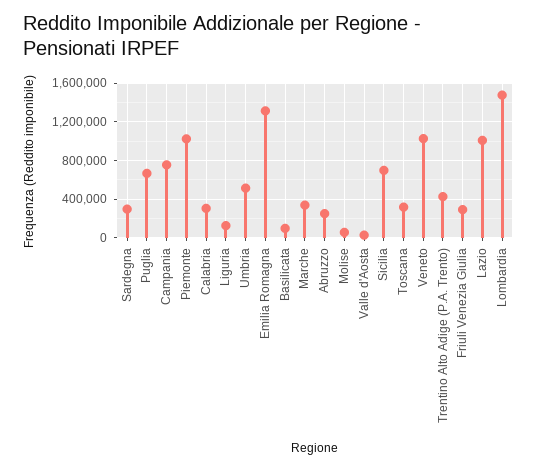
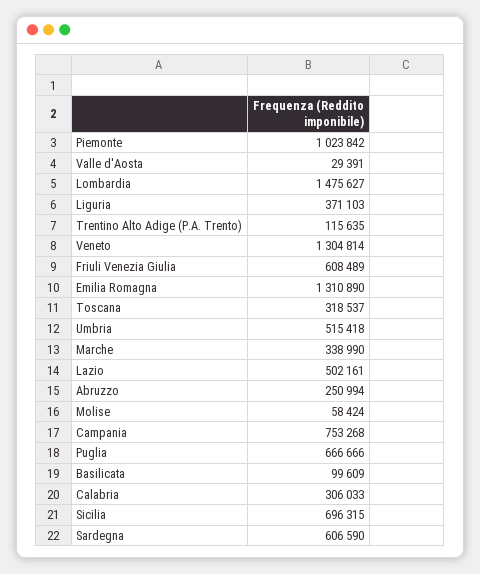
  {
-   "Sardegna": 300000,
+   "Sardegna": 606590,
    "Puglia": 666666,
    "Campania": 753268,
    "Piemonte": 1023842,
    "Calabria": 306033,
-   "Liguria": 100000,
+   "Liguria": 371103,
    "Umbria": 515418,
    "Emilia Romagna": 1310890,
    "Basilicata": 99609,
    "Marche": 338990,
    "Abruzzo": 250994,
    "Molise": 58424,
    "Valle d'Aosta": 29391,
    "Sicilia": 696315,
    "Toscana": 318537,
-   "Veneto": 1000000,
+   "Veneto": 1304814,
-   "Trentino Alto Adige (P.A. Trento)": 400000,
+   "Trentino Alto Adige (P.A. Trento)": 115635,
-   "Friuli Venezia Giulia": 300000,
+   "Friuli Venezia Giulia": 608489,
-   "Lazio": 1000000,
+   "Lazio": 502161,
    "Lombardia": 1475627
  }

